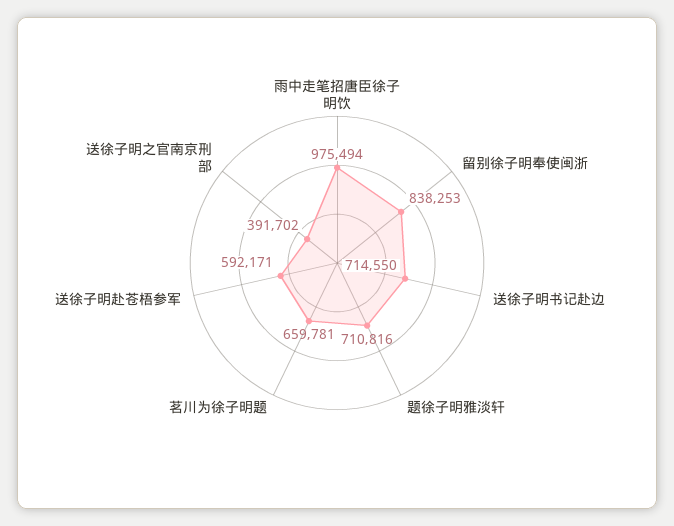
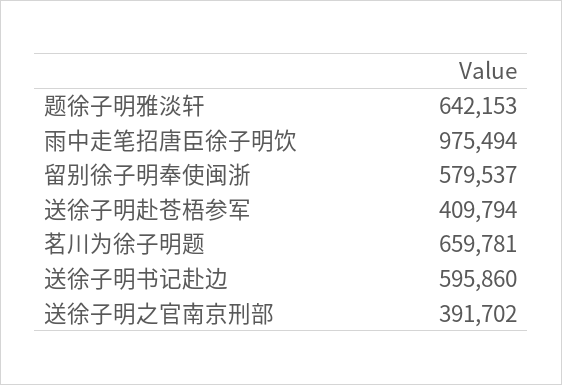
  {
    "雨中走笔招唐臣徐子明饮": 975494,
-   "留别徐子明奉使闽浙": 838253,
+   "留别徐子明奉使闽浙": 579537,
-   "送徐子明书记赴边": 714550,
+   "送徐子明书记赴边": 595860,
-   "题徐子明雅淡轩": 710816,
+   "题徐子明雅淡轩": 642153,
    "茗川为徐子明题": 659781,
-   "送徐子明赴苍梧参军": 592171,
+   "送徐子明赴苍梧参军": 409794,
    "送徐子明之官南京刑部": 391702
  }

